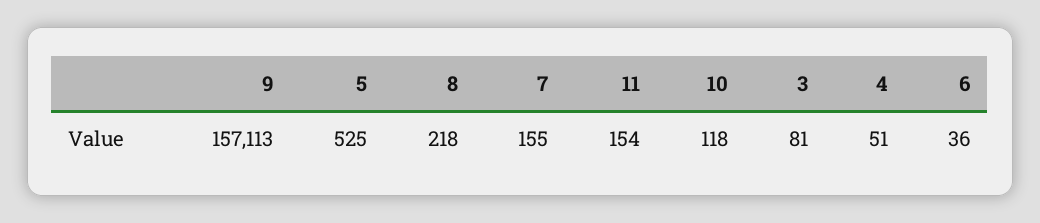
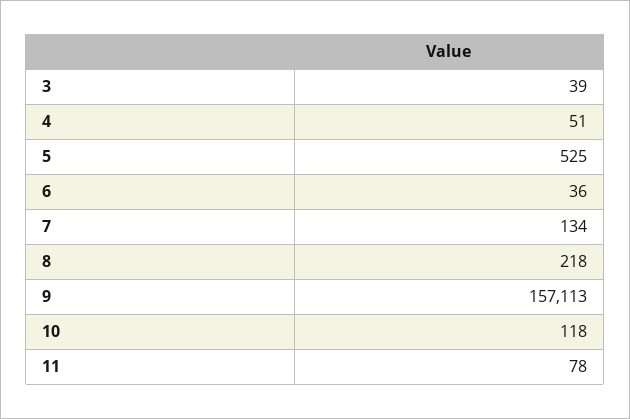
  {
    "9": 157113,
    "5": 525,
    "8": 218,
-   "7": 155,
+   "7": 134,
-   "11": 154,
+   "11": 78,
    "10": 118,
-   "3": 81,
+   "3": 39,
    "4": 51,
    "6": 36
  }

